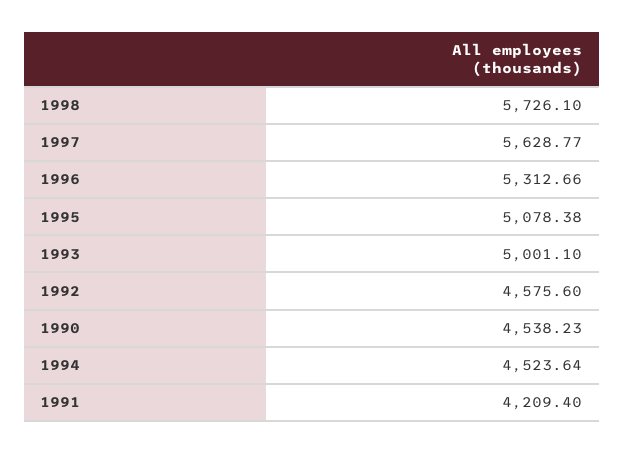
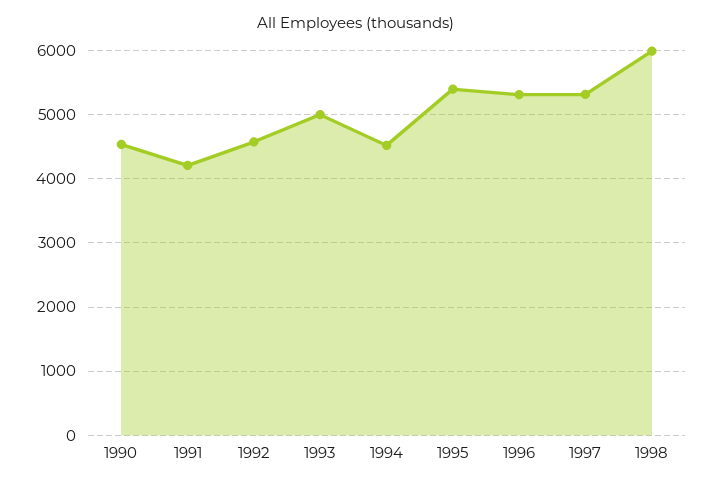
  {
-   "1998": 5726.1,
+   "1998": 6000,
-   "1997": 5628.77,
+   "1997": 5300,
    "1996": 5312.66,
-   "1995": 5078.38,
+   "1995": 5400,
    "1993": 5001.1,
    "1992": 4575.6,
    "1990": 4538.23,
    "1994": 4523.64,
    "1991": 4209.4
  }

